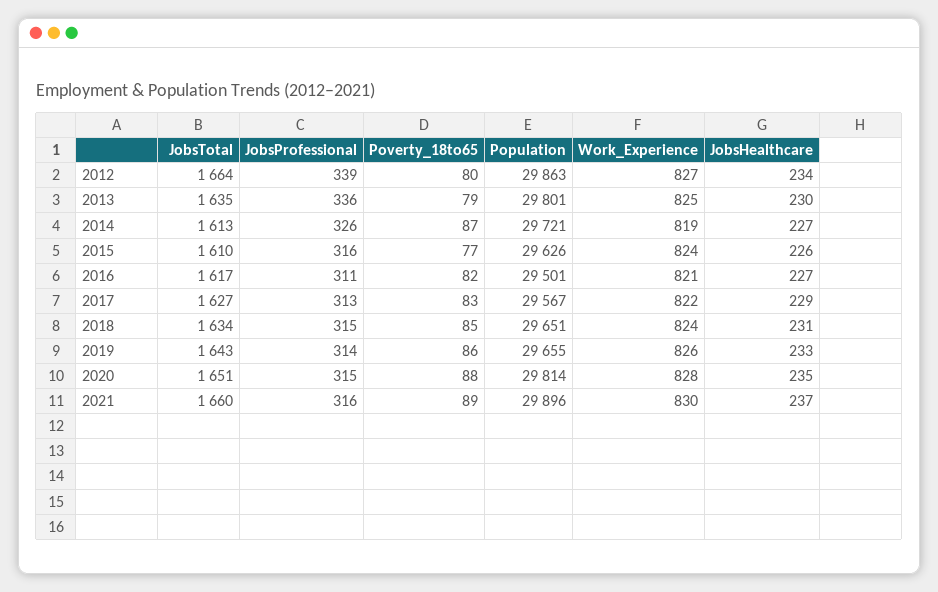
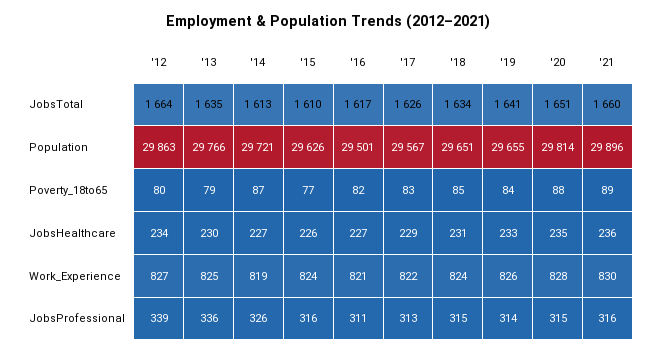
  {
    "JobsTotal": {
      "2012": 1664,
      "2013": 1635,
      "2014": 1613,
      "2015": 1610,
      "2016": 1617,
-     "2017": 1627,
+     "2017": 1626,
      "2018": 1634,
-     "2019": 1643,
+     "2019": 1641,
      "2020": 1651,
      "2021": 1660
    },
    "JobsProfessional": {
      "2012": 339,
      "2013": 336,
      "2014": 326,
      "2015": 316,
      "2016": 311,
      "2017": 313,
      "2018": 315,
      "2019": 314,
      "2020": 315,
      "2021": 316
    },
    "Poverty_18to65": {
      "2012": 80,
      "2013": 79,
      "2014": 87,
      "2015": 77,
      "2016": 82,
      "2017": 83,
      "2018": 85,
-     "2019": 86,
+     "2019": 84,
      "2020": 88,
      "2021": 89
    },
    "Population": {
      "2012": 29863,
-     "2013": 29801,
+     "2013": 29766,
      "2014": 29721,
      "2015": 29626,
      "2016": 29501,
      "2017": 29567,
      "2018": 29651,
      "2019": 29655,
      "2020": 29814,
      "2021": 29896
    },
    "Work_Experience": {
      "2012": 827,
      "2013": 825,
      "2014": 819,
      "2015": 824,
      "2016": 821,
      "2017": 822,
      "2018": 824,
      "2019": 826,
      "2020": 828,
      "2021": 830
    },
    "JobsHealthcare": {
      "2012": 234,
      "2013": 230,
      "2014": 227,
      "2015": 226,
      "2016": 227,
      "2017": 229,
      "2018": 231,
      "2019": 233,
      "2020": 235,
-     "2021": 237
+     "2021": 236
    }
  }

